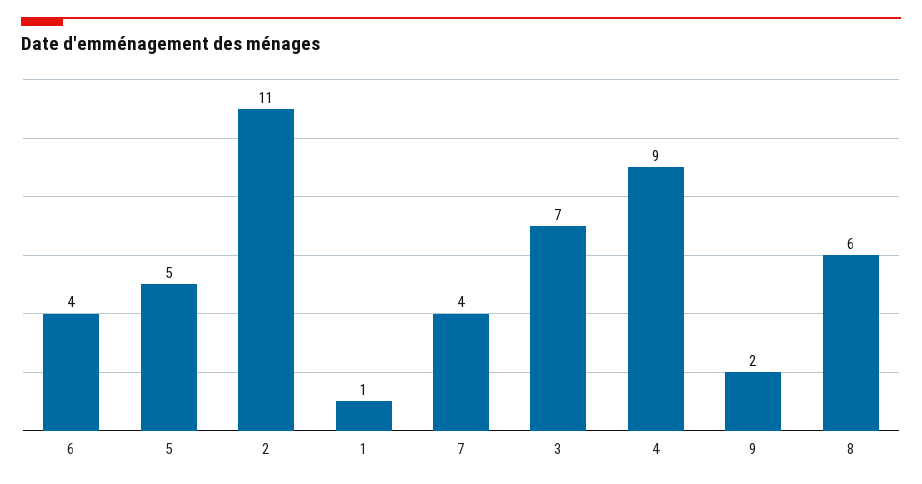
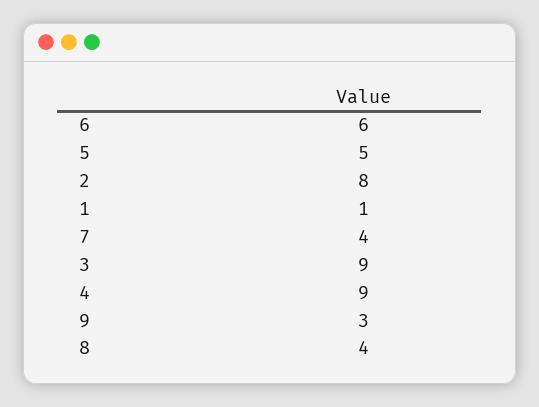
  {
-   "6": 4,
+   "6": 6,
    "5": 5,
-   "2": 11,
+   "2": 8,
    "1": 1,
    "7": 4,
-   "3": 7,
+   "3": 9,
    "4": 9,
-   "9": 2,
+   "9": 3,
-   "8": 6
+   "8": 4
  }

